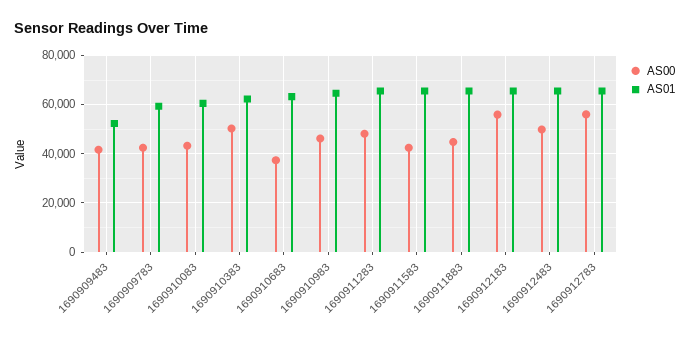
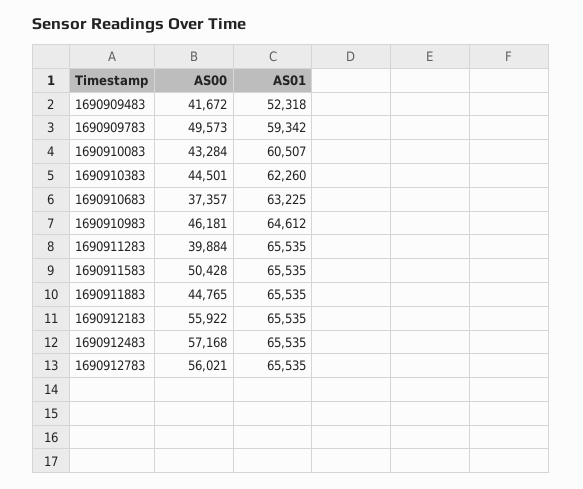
  {
    "AS00": {
      "1690909483": 41672,
-     "1690909783": 42500,
+     "1690909783": 49573,
      "1690910083": 43284,
-     "1690910383": 50000,
+     "1690910383": 44501,
      "1690910683": 37357,
      "1690910983": 46181,
-     "1690911283": 47500,
+     "1690911283": 39884,
-     "1690911583": 42500,
+     "1690911583": 50428,
      "1690911883": 44765,
      "1690912183": 55922,
-     "1690912483": 50000,
+     "1690912483": 57168,
      "1690912783": 56021
    },
    "AS01": {
      "1690909483": 52318,
      "1690909783": 59342,
      "1690910083": 60507,
      "1690910383": 62260,
      "1690910683": 63225,
      "1690910983": 64612,
      "1690911283": 65535,
      "1690911583": 65535,
      "1690911883": 65535,
      "1690912183": 65535,
      "1690912483": 65535,
      "1690912783": 65535
    }
  }

